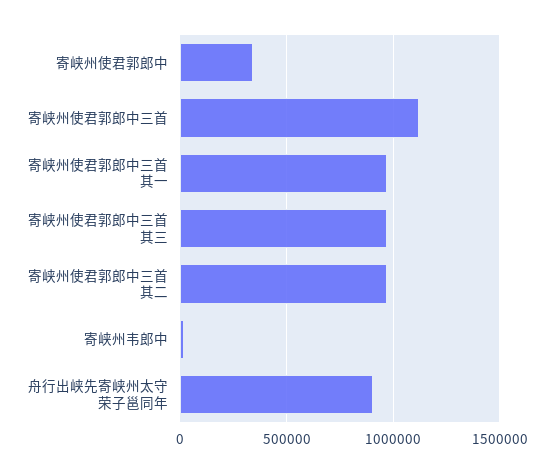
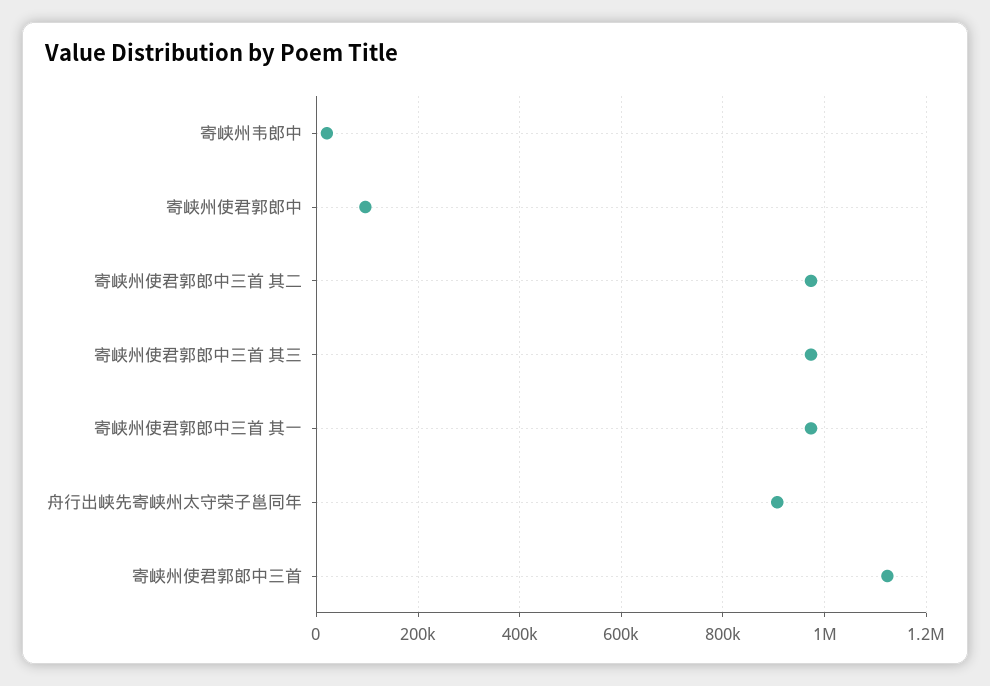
  {
-   "寄峡州使君郭郎中": 350000,
+   "寄峡州使君郭郎中": 100000,
    "寄峡州使君郭郎中三首": 1120000,
    "寄峡州使君郭郎中三首 其一": 980000,
    "寄峡州使君郭郎中三首 其三": 980000,
    "寄峡州使君郭郎中三首 其二": 980000,
    "寄峡州韦郎中": 20000,
    "舟行出峡先寄峡州太守荣子邕同年": 900000
  }

